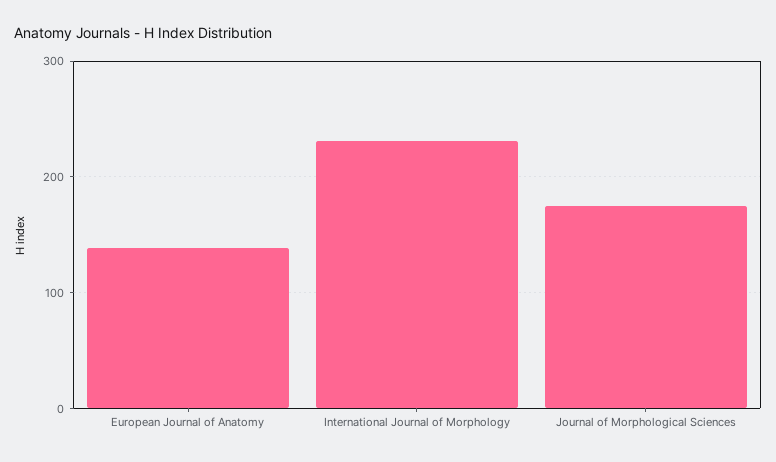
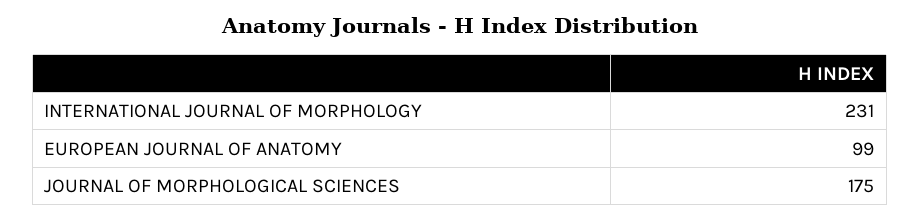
  {
-   "European Journal of Anatomy": 140,
+   "European Journal of Anatomy": 99,
    "International Journal of Morphology": 231,
    "Journal of Morphological Sciences": 175
  }

